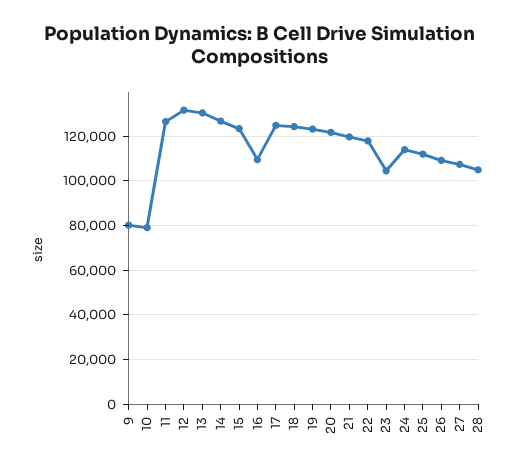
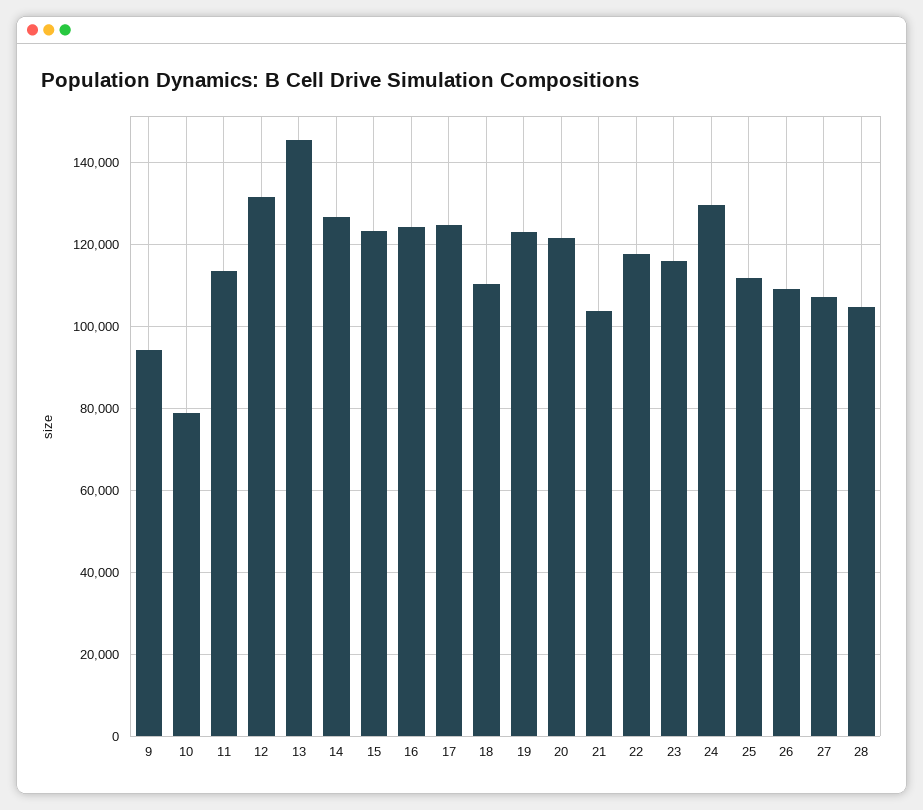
  {
-   "9": 80000,
+   "9": 94000,
    "10": 80000,
-   "11": 125000,
+   "11": 114000,
    "12": 132000,
-   "13": 130000,
+   "13": 146000,
    "14": 126000,
    "15": 124000,
-   "16": 110000,
+   "16": 124000,
    "17": 124000,
-   "18": 125000,
+   "18": 110000,
    "19": 124000,
    "20": 122000,
-   "21": 120000,
+   "21": 104000,
    "22": 118000,
-   "23": 105000,
+   "23": 116000,
-   "24": 115000,
+   "24": 130000,
    "25": 112000,
    "26": 110000,
    "27": 108000,
    "28": 104000
  }

